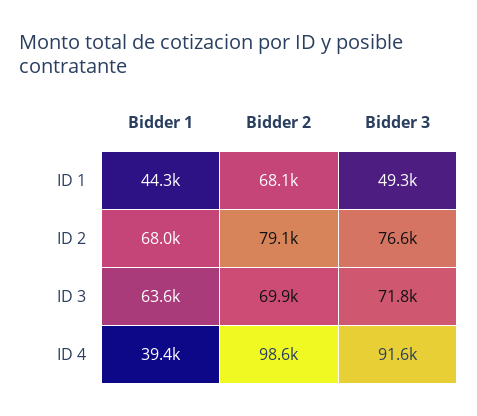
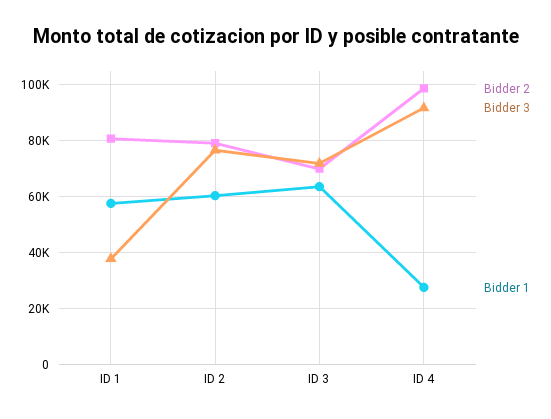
  {
    "Bidder 1": {
-     "ID 1": 44300,
+     "ID 1": 57500,
-     "ID 2": 68000,
+     "ID 2": 60000,
      "ID 3": 63600,
-     "ID 4": 39400
+     "ID 4": 27500
    },
    "Bidder 2": {
-     "ID 1": 68100,
+     "ID 1": 80000,
      "ID 2": 79100,
      "ID 3": 69900,
      "ID 4": 98600
    },
    "Bidder 3": {
-     "ID 1": 49300,
+     "ID 1": 37500,
      "ID 2": 76600,
      "ID 3": 71800,
      "ID 4": 91600
    }
  }

